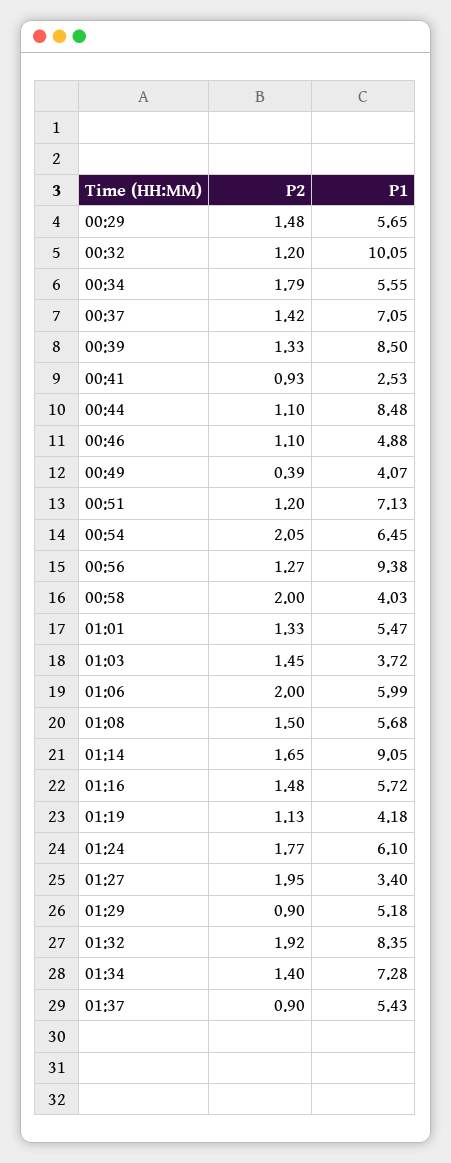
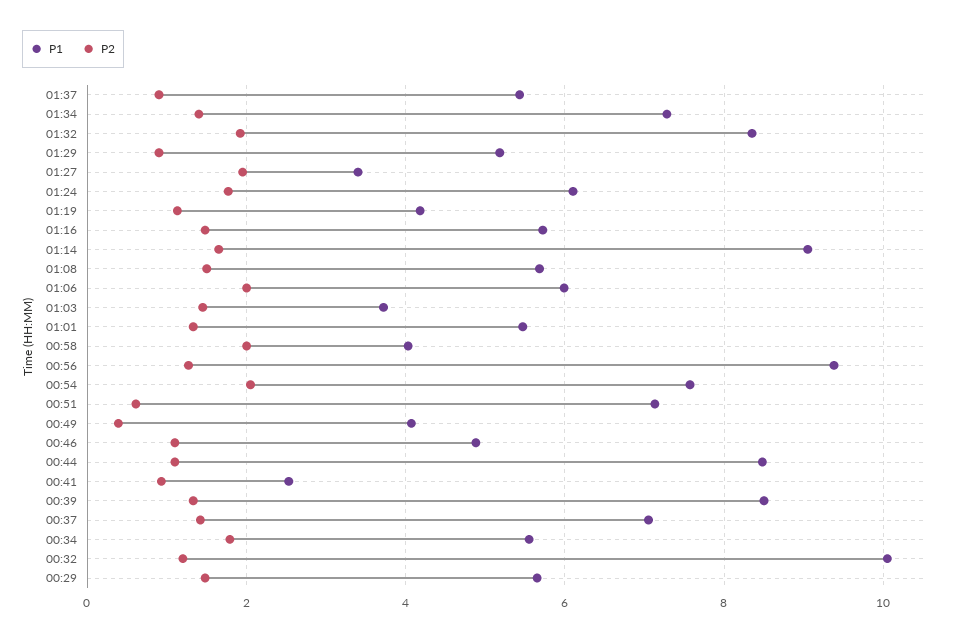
  {
    "P2": {
      "00:29": 1.48,
      "00:32": 1.2,
      "00:34": 1.79,
      "00:37": 1.42,
      "00:39": 1.33,
      "00:41": 0.93,
      "00:44": 1.1,
      "00:46": 1.1,
      "00:49": 0.39,
-     "00:51": 1.2,
+     "00:51": 0.6,
      "00:54": 2.05,
      "00:56": 1.27,
      "00:58": 2,
      "01:01": 1.33,
      "01:03": 1.45,
      "01:06": 2,
      "01:08": 1.5,
      "01:14": 1.65,
      "01:16": 1.48,
      "01:19": 1.13,
      "01:24": 1.77,
      "01:27": 1.95,
      "01:29": 0.9,
      "01:32": 1.92,
      "01:34": 1.4,
      "01:37": 0.9
    },
    "P1": {
      "00:29": 5.65,
      "00:32": 10.05,
      "00:34": 5.55,
      "00:37": 7.05,
      "00:39": 8.5,
      "00:41": 2.53,
      "00:44": 8.48,
      "00:46": 4.88,
      "00:49": 4.07,
      "00:51": 7.13,
-     "00:54": 6.45,
+     "00:54": 7.6,
      "00:56": 9.38,
      "00:58": 4.03,
      "01:01": 5.47,
      "01:03": 3.72,
      "01:06": 5.99,
      "01:08": 5.68,
      "01:14": 9.05,
      "01:16": 5.72,
      "01:19": 4.18,
      "01:24": 6.1,
      "01:27": 3.4,
      "01:29": 5.18,
      "01:32": 8.35,
      "01:34": 7.28,
      "01:37": 5.43
    }
  }

